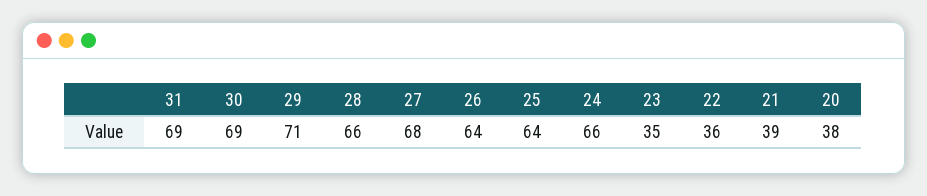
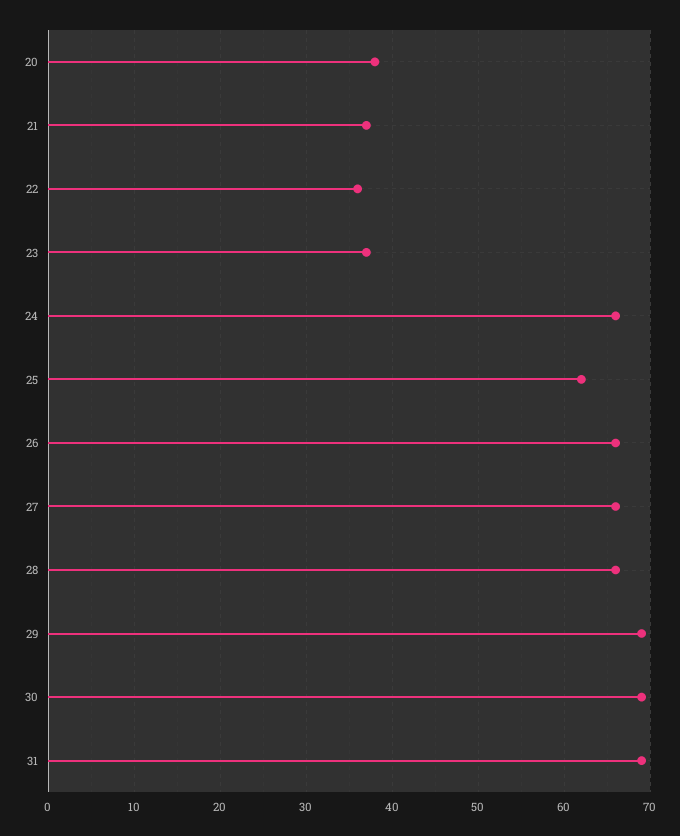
  {
    "31": 69,
    "30": 69,
-   "29": 71,
+   "29": 69,
    "28": 66,
-   "27": 68,
+   "27": 66,
-   "26": 64,
+   "26": 66,
-   "25": 64,
+   "25": 62,
    "24": 66,
-   "23": 35,
+   "23": 37,
    "22": 36,
-   "21": 39,
+   "21": 37,
    "20": 38
  }

